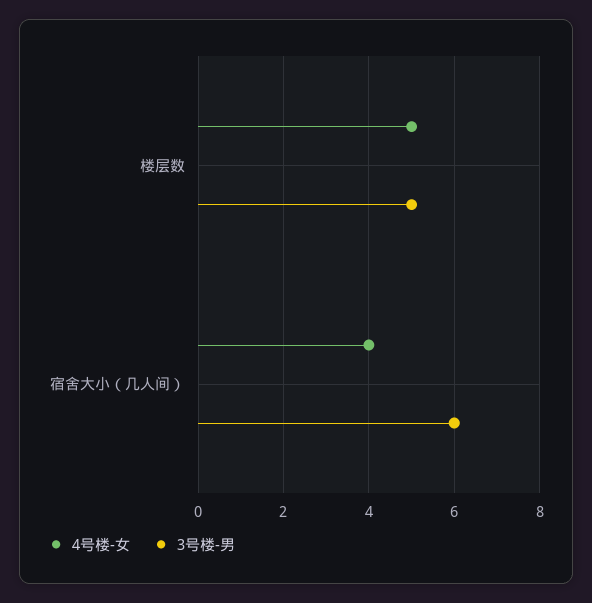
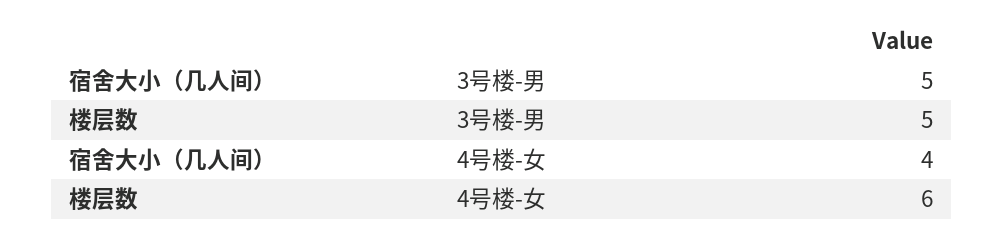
  {
    "4号楼-女": {
-     "楼层数": 5,
+     "楼层数": 6,
      "宿舍大小（几人间）": 4
    },
    "3号楼-男": {
      "楼层数": 5,
-     "宿舍大小（几人间）": 6
+     "宿舍大小（几人间）": 5
    }
  }

